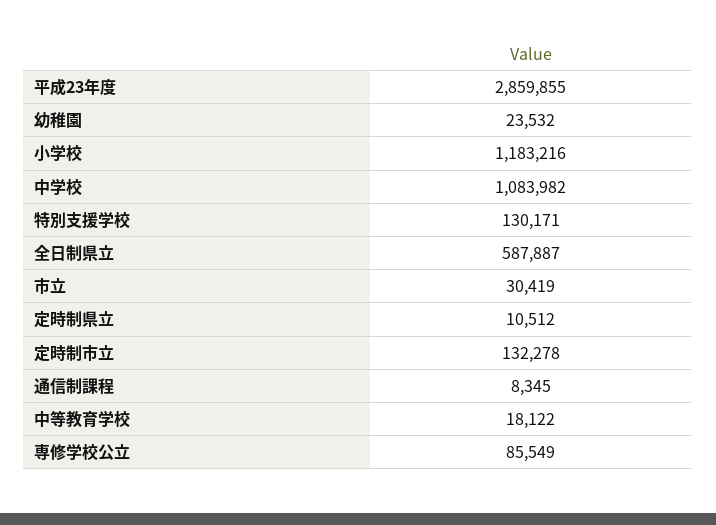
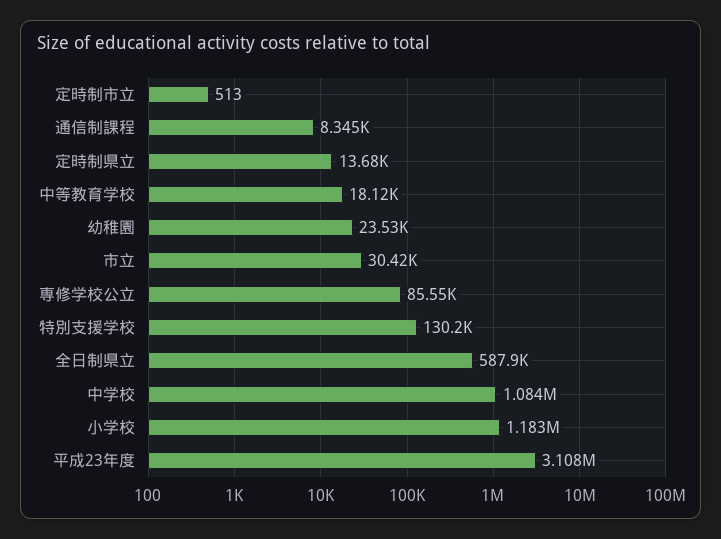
  {
-   "平成23年度": 2859855,
+   "平成23年度": 3108000,
    "幼稚園": 23532,
    "小学校": 1183216,
    "中学校": 1083982,
    "特別支援学校": 130171,
    "全日制県立": 587887,
    "市立": 30419,
-   "定時制県立": 10512,
+   "定時制県立": 13680,
-   "定時制市立": 132278,
+   "定時制市立": 513,
    "通信制課程": 8345,
    "中等教育学校": 18122,
    "専修学校公立": 85549
  }

